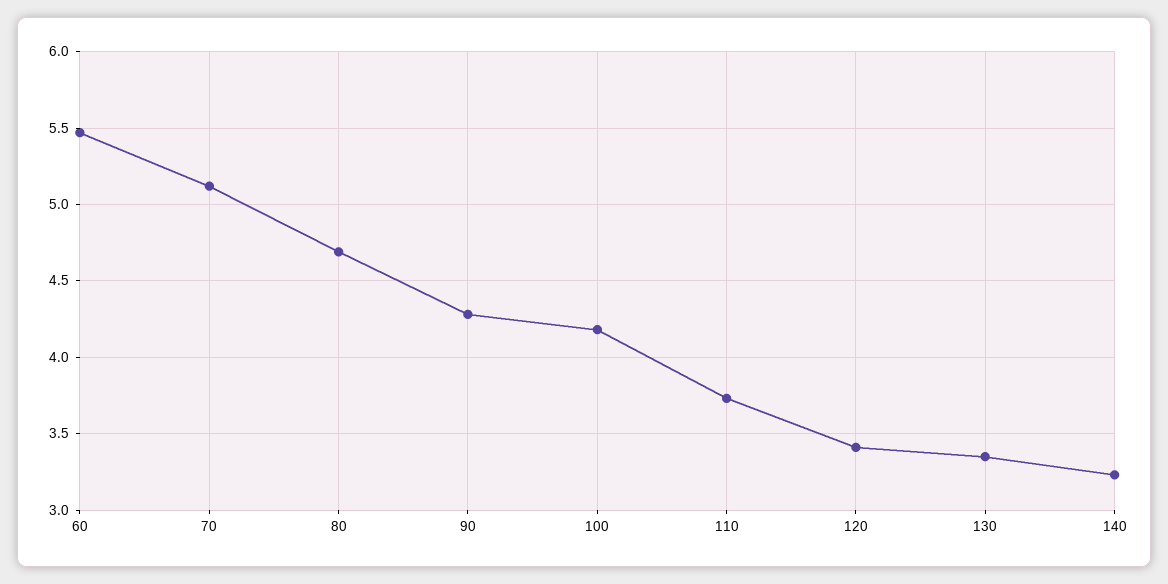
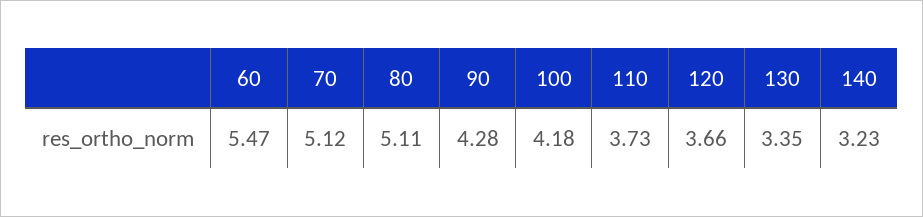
  {
    "60": 5.47,
    "70": 5.12,
-   "80": 4.7,
+   "80": 5.11,
    "90": 4.28,
    "100": 4.18,
    "110": 3.73,
-   "120": 3.4,
+   "120": 3.66,
    "130": 3.35,
    "140": 3.23
  }

